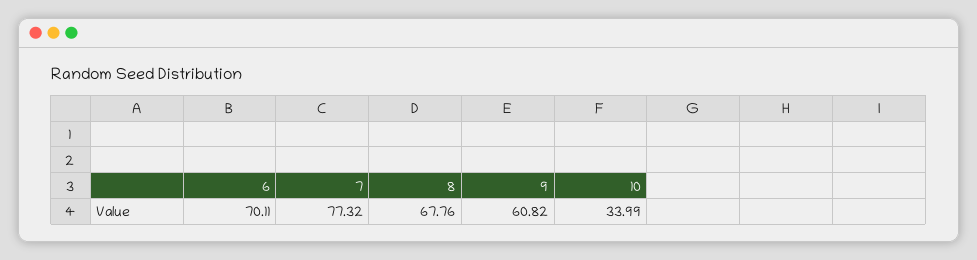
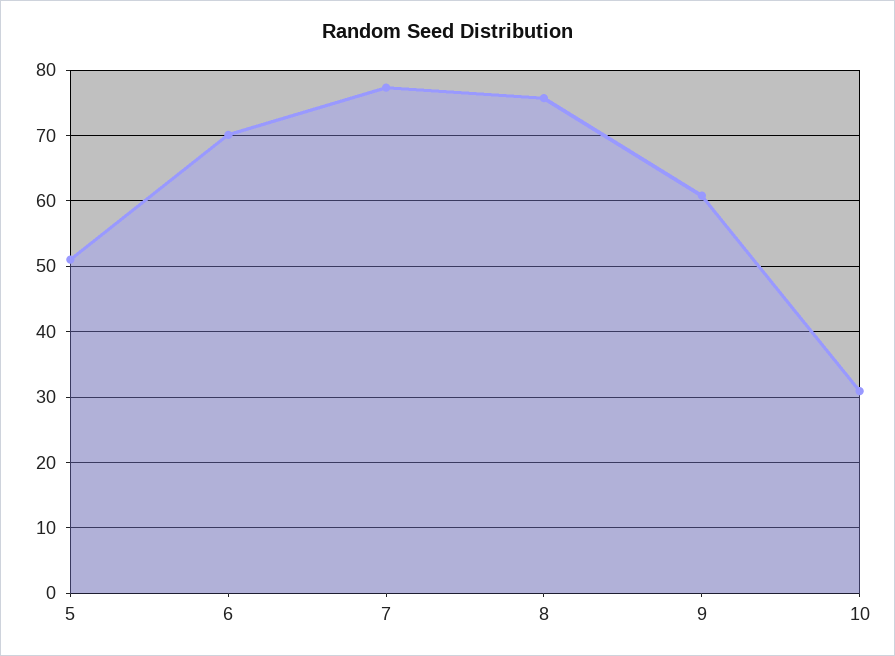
  {
    "6": 70.11,
    "7": 77.32,
-   "8": 67.76,
+   "8": 76,
    "9": 60.82,
-   "10": 33.99
+   "10": 31,
+   "5": 51
  }

